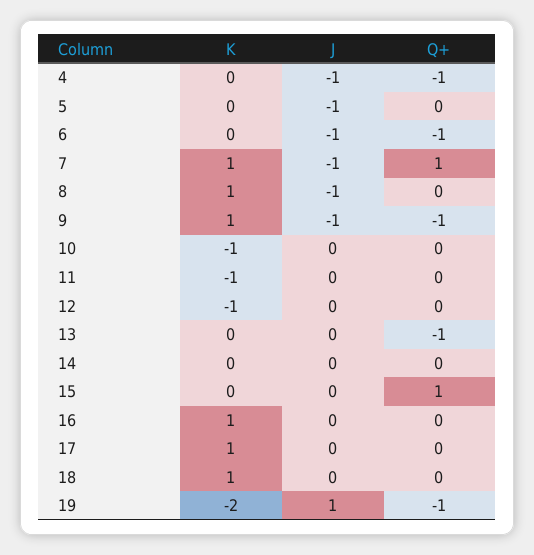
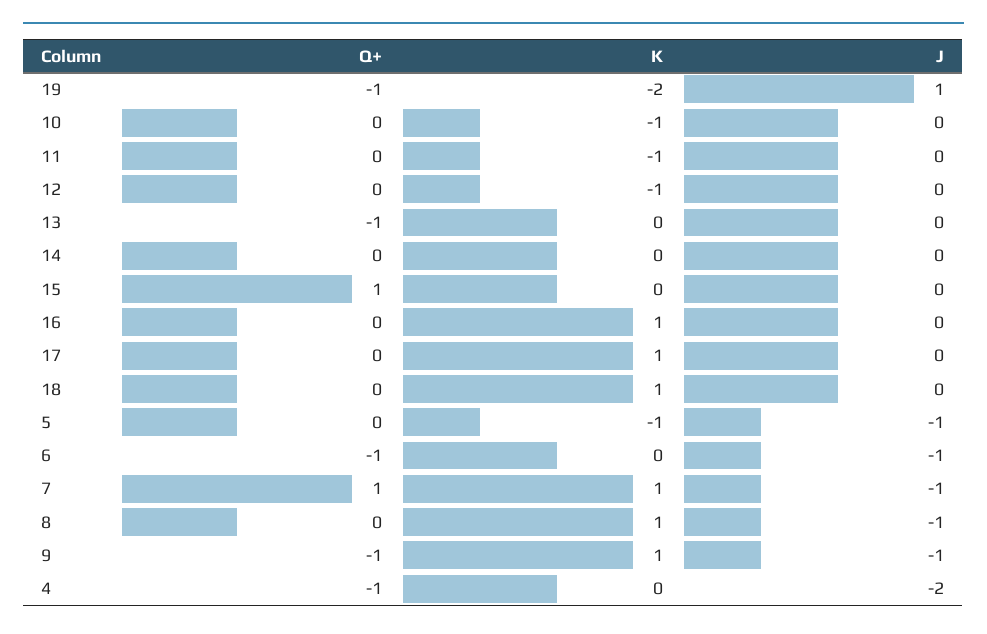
  {
    "K": {
      "4": 0,
-     "5": 0,
+     "5": -1,
      "6": 0,
      "7": 1,
      "8": 1,
      "9": 1,
      "10": -1,
      "11": -1,
      "12": -1,
      "13": 0,
      "14": 0,
      "15": 0,
      "16": 1,
      "17": 1,
      "18": 1,
      "19": -2
    },
    "J": {
-     "4": -1,
+     "4": -2,
      "5": -1,
      "6": -1,
      "7": -1,
      "8": -1,
      "9": -1,
      "10": 0,
      "11": 0,
      "12": 0,
      "13": 0,
      "14": 0,
      "15": 0,
      "16": 0,
      "17": 0,
      "18": 0,
      "19": 1
    },
    "Q+": {
      "4": -1,
      "5": 0,
      "6": -1,
      "7": 1,
      "8": 0,
      "9": -1,
      "10": 0,
      "11": 0,
      "12": 0,
      "13": -1,
      "14": 0,
      "15": 1,
      "16": 0,
      "17": 0,
      "18": 0,
      "19": -1
    }
  }

